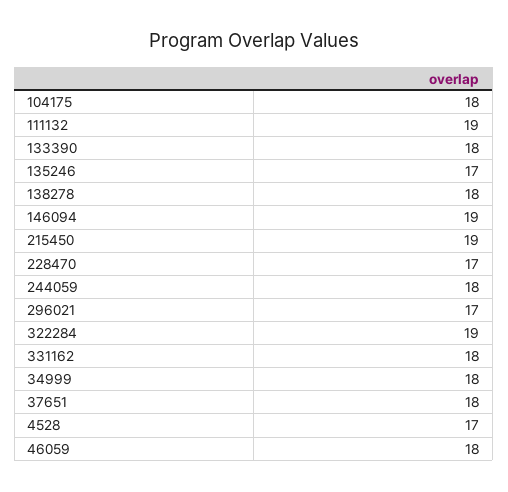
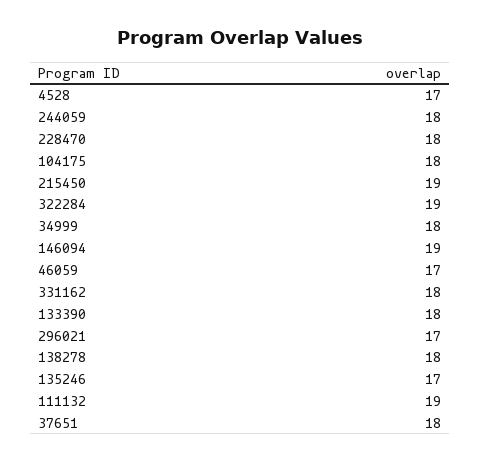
  {
    "104175": 18,
    "111132": 19,
    "133390": 18,
    "135246": 17,
    "138278": 18,
    "146094": 19,
    "215450": 19,
-   "228470": 17,
+   "228470": 18,
    "244059": 18,
    "296021": 17,
    "322284": 19,
    "331162": 18,
    "34999": 18,
    "37651": 18,
    "4528": 17,
-   "46059": 18
+   "46059": 17
  }

